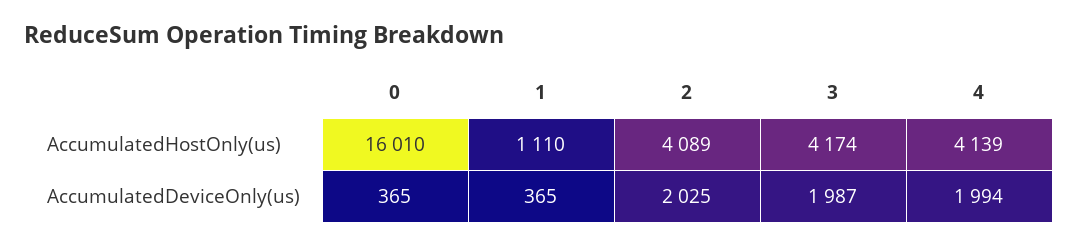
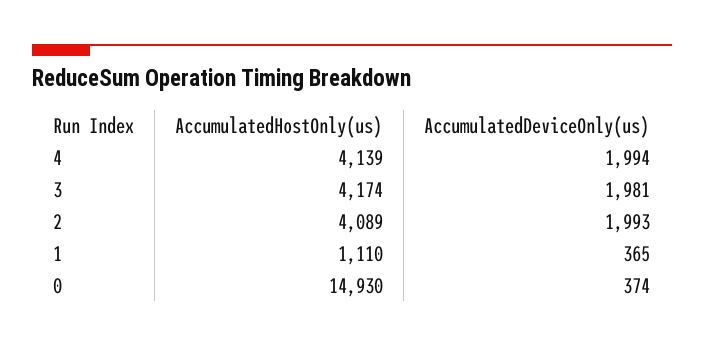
  {
    "0": {
-     "AccumulatedHostOnly(us)": 16010,
+     "AccumulatedHostOnly(us)": 14930,
-     "AccumulatedDeviceOnly(us)": 365
+     "AccumulatedDeviceOnly(us)": 374
    },
    "1": {
      "AccumulatedHostOnly(us)": 1110,
      "AccumulatedDeviceOnly(us)": 365
    },
    "2": {
      "AccumulatedHostOnly(us)": 4089,
-     "AccumulatedDeviceOnly(us)": 2025
+     "AccumulatedDeviceOnly(us)": 1993
    },
    "3": {
      "AccumulatedHostOnly(us)": 4174,
-     "AccumulatedDeviceOnly(us)": 1987
+     "AccumulatedDeviceOnly(us)": 1981
    },
    "4": {
      "AccumulatedHostOnly(us)": 4139,
      "AccumulatedDeviceOnly(us)": 1994
    }
  }

